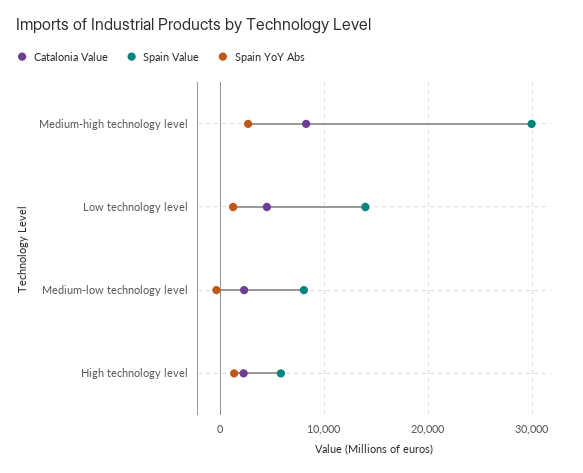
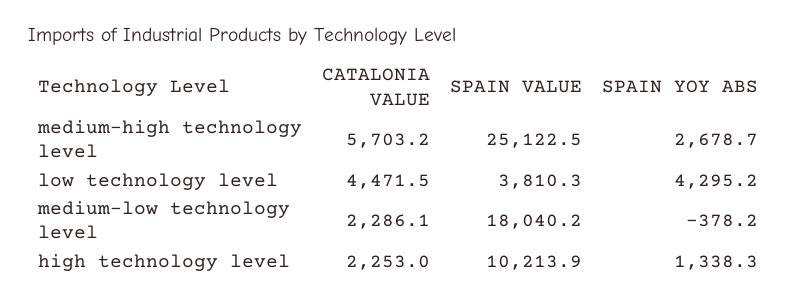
  {
    "Catalonia Value": {
-     "Medium-high technology level": 8000,
+     "Medium-high technology level": 5703.2,
      "Low technology level": 4471.5,
      "Medium-low technology level": 2286.1,
      "High technology level": 2253
    },
    "Spain Value": {
-     "Medium-high technology level": 30000,
+     "Medium-high technology level": 25122.5,
-     "Low technology level": 14000,
+     "Low technology level": 3810.3,
-     "Medium-low technology level": 8000,
+     "Medium-low technology level": 18040.2,
-     "High technology level": 6000
+     "High technology level": 10213.9
    },
    "Spain YoY Abs": {
      "Medium-high technology level": 2678.7,
-     "Low technology level": 1000,
+     "Low technology level": 4295.2,
      "Medium-low technology level": -378.2,
      "High technology level": 1338.3
    }
  }

